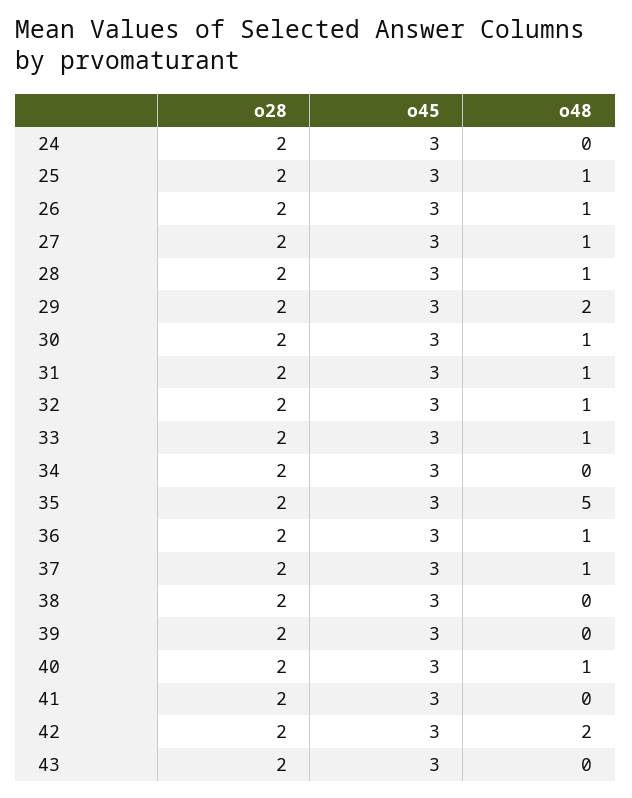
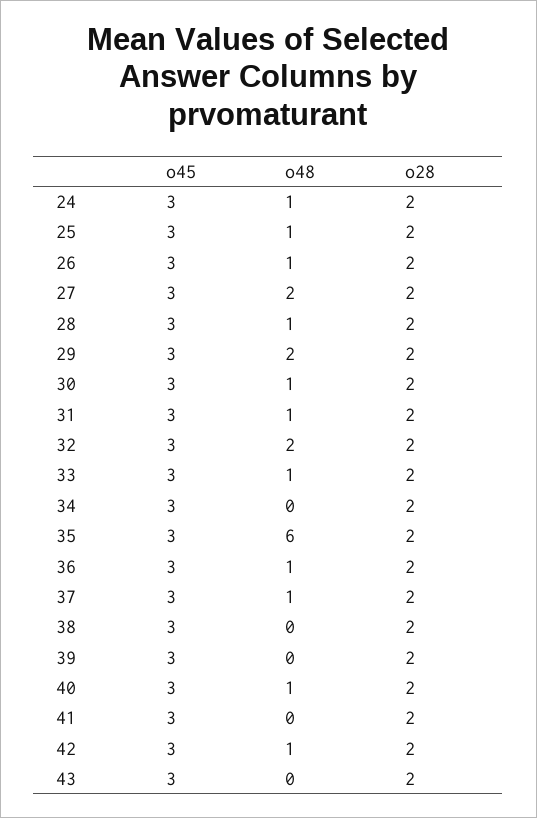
  {
    "o28": {
      "24": 2,
      "25": 2,
      "26": 2,
      "27": 2,
      "28": 2,
      "29": 2,
      "30": 2,
      "31": 2,
      "32": 2,
      "33": 2,
      "34": 2,
      "35": 2,
      "36": 2,
      "37": 2,
      "38": 2,
      "39": 2,
      "40": 2,
      "41": 2,
      "42": 2,
      "43": 2
    },
    "o45": {
      "24": 3,
      "25": 3,
      "26": 3,
      "27": 3,
      "28": 3,
      "29": 3,
      "30": 3,
      "31": 3,
      "32": 3,
      "33": 3,
      "34": 3,
      "35": 3,
      "36": 3,
      "37": 3,
      "38": 3,
      "39": 3,
      "40": 3,
      "41": 3,
      "42": 3,
      "43": 3
    },
    "o48": {
-     "24": 0,
+     "24": 1,
      "25": 1,
      "26": 1,
-     "27": 1,
+     "27": 2,
      "28": 1,
      "29": 2,
      "30": 1,
      "31": 1,
-     "32": 1,
+     "32": 2,
      "33": 1,
      "34": 0,
-     "35": 5,
+     "35": 6,
      "36": 1,
      "37": 1,
      "38": 0,
      "39": 0,
      "40": 1,
      "41": 0,
-     "42": 2,
+     "42": 1,
      "43": 0
    }
  }

